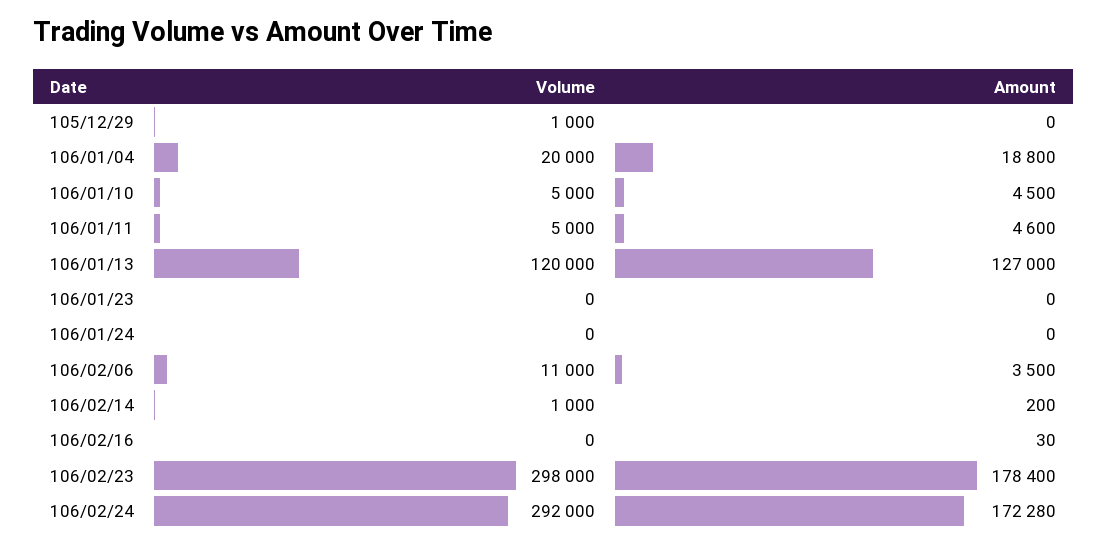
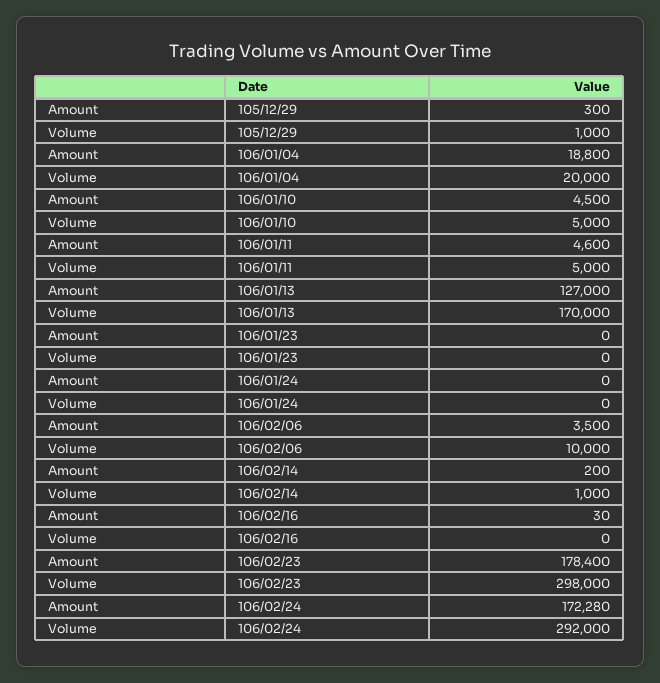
  {
    "Volume": {
      "105/12/29": 1000,
      "106/01/04": 20000,
      "106/01/10": 5000,
      "106/01/11": 5000,
-     "106/01/13": 120000,
+     "106/01/13": 170000,
      "106/01/23": 0,
      "106/01/24": 0,
-     "106/02/06": 11000,
+     "106/02/06": 10000,
      "106/02/14": 1000,
      "106/02/16": 0,
      "106/02/23": 298000,
      "106/02/24": 292000
    },
    "Amount": {
-     "105/12/29": 0,
+     "105/12/29": 300,
      "106/01/04": 18800,
      "106/01/10": 4500,
      "106/01/11": 4600,
      "106/01/13": 127000,
      "106/01/23": 0,
      "106/01/24": 0,
      "106/02/06": 3500,
      "106/02/14": 200,
      "106/02/16": 30,
      "106/02/23": 178400,
      "106/02/24": 172280
    }
  }

